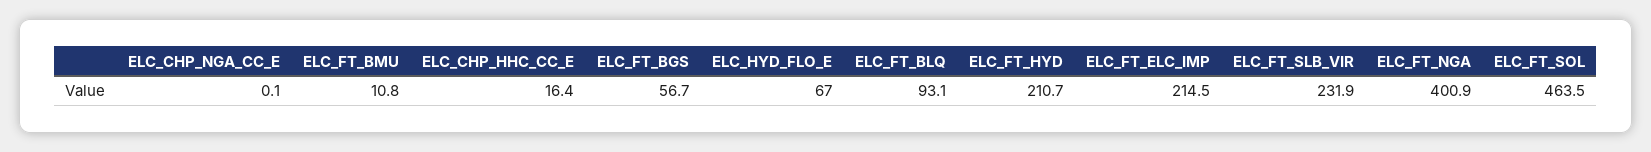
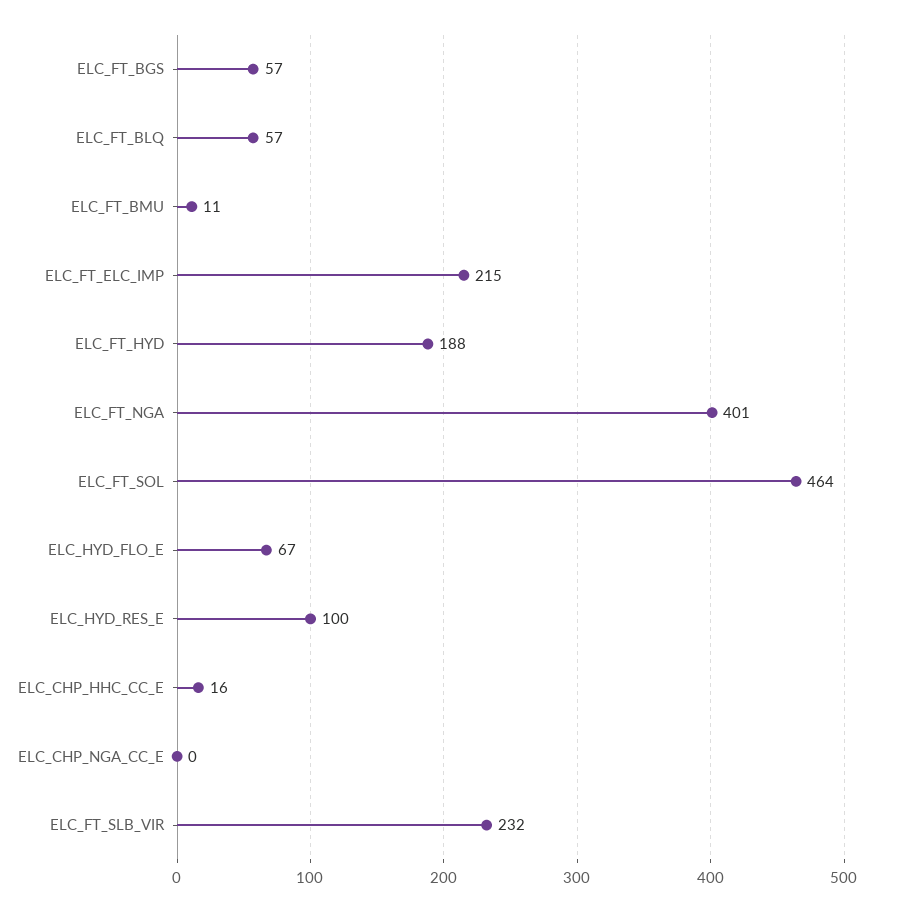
  {
    "ELC_CHP_NGA_CC_E": 0.1,
    "ELC_FT_BMU": 10.8,
    "ELC_CHP_HHC_CC_E": 16.4,
    "ELC_FT_BGS": 56.7,
    "ELC_HYD_FLO_E": 67,
-   "ELC_FT_BLQ": 93.1,
+   "ELC_FT_BLQ": 57,
-   "ELC_FT_HYD": 210.7,
+   "ELC_FT_HYD": 188,
    "ELC_FT_ELC_IMP": 214.5,
    "ELC_FT_SLB_VIR": 231.9,
    "ELC_FT_NGA": 400.9,
-   "ELC_FT_SOL": 463.5
+   "ELC_FT_SOL": 463.5,
+   "ELC_HYD_RES_E": 100
  }

